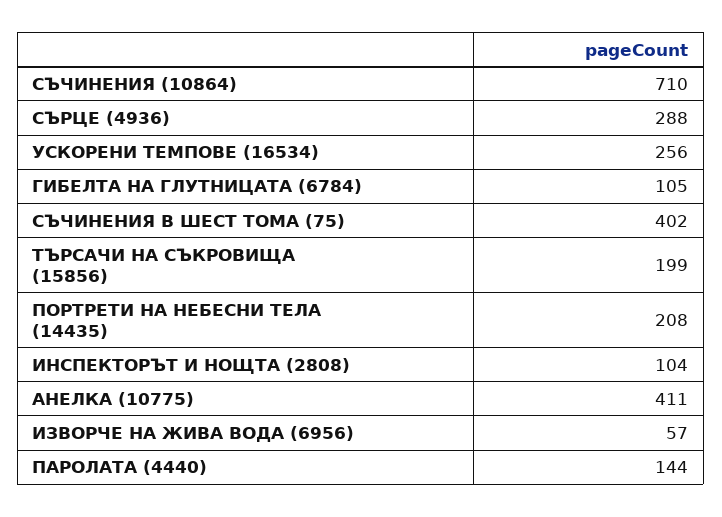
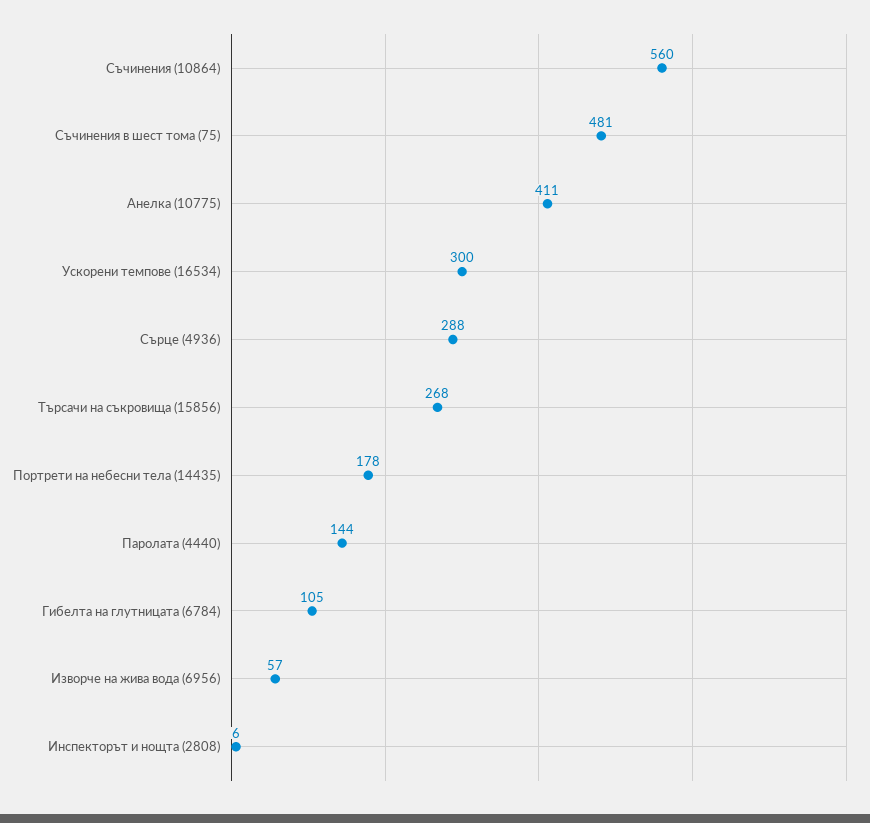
  {
-   "СЪЧИНЕНИЯ (10864)": 710,
+   "СЪЧИНЕНИЯ (10864)": 560,
    "СЪРЦЕ (4936)": 288,
-   "УСКОРЕНИ ТЕМПОВЕ (16534)": 256,
+   "УСКОРЕНИ ТЕМПОВЕ (16534)": 300,
    "ГИБЕЛТА НА ГЛУТНИЦАТА (6784)": 105,
-   "СЪЧИНЕНИЯ В ШЕСТ ТОМА (75)": 402,
+   "СЪЧИНЕНИЯ В ШЕСТ ТОМА (75)": 481,
-   "ТЪРСАЧИ НА СЪКРОВИЩА (15856)": 199,
+   "ТЪРСАЧИ НА СЪКРОВИЩА (15856)": 268,
-   "ПОРТРЕТИ НА НЕБЕСНИ ТЕЛА (14435)": 208,
+   "ПОРТРЕТИ НА НЕБЕСНИ ТЕЛА (14435)": 178,
-   "ИНСПЕКТОРЪТ И НОЩТА (2808)": 104,
+   "ИНСПЕКТОРЪТ И НОЩТА (2808)": 6,
    "АНЕЛКА (10775)": 411,
    "ИЗВОРЧЕ НА ЖИВА ВОДА (6956)": 57,
    "ПАРОЛАТА (4440)": 144
  }

